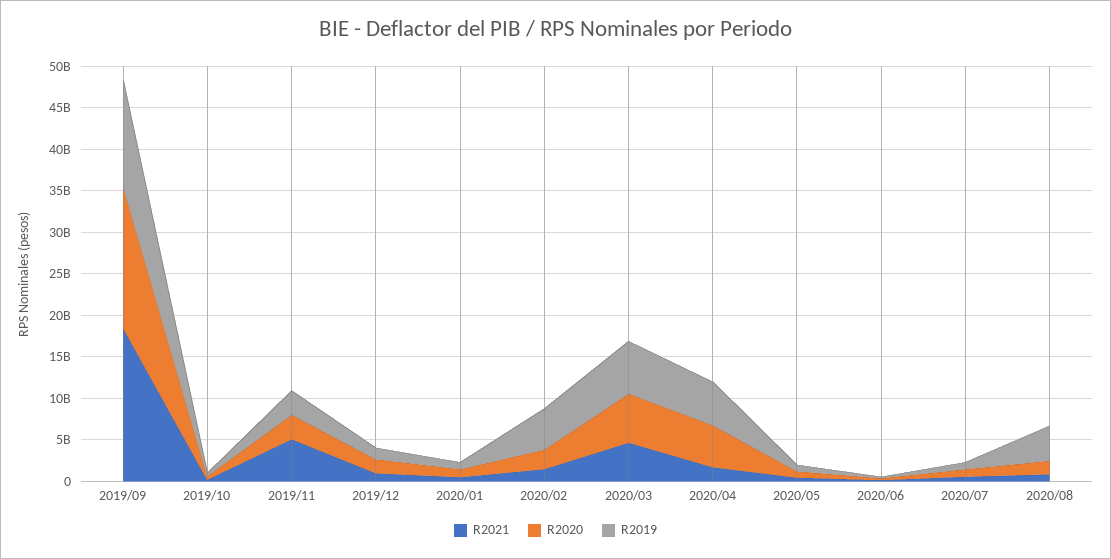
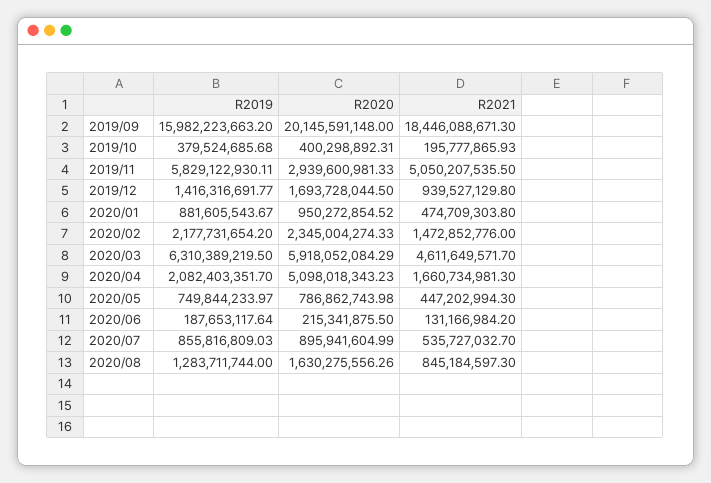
  {
    "R2021": {
      "2019/09": 18446088671.3,
      "2019/10": 195777865.93,
      "2019/11": 5050207535.5,
      "2019/12": 939527129.8,
      "2020/01": 474709303.8,
      "2020/02": 1472852776,
      "2020/03": 4611649571.7,
      "2020/04": 1660734981.3,
      "2020/05": 447202994.3,
      "2020/06": 131166984.2,
      "2020/07": 535727032.7,
      "2020/08": 845184597.3
    },
    "R2020": {
-     "2019/09": 17000000000,
+     "2019/09": 20145591148,
      "2019/10": 400298892.31,
      "2019/11": 2939600981.33,
      "2019/12": 1693728044.5,
      "2020/01": 950272854.52,
      "2020/02": 2345004274.33,
      "2020/03": 5918052084.29,
      "2020/04": 5098018343.23,
      "2020/05": 786862743.98,
      "2020/06": 215341875.5,
      "2020/07": 895941604.99,
      "2020/08": 1630275556.26
    },
    "R2019": {
-     "2019/09": 13000000000,
+     "2019/09": 15982223663.2,
      "2019/10": 379524685.68,
-     "2019/11": 3000000000,
+     "2019/11": 5829122930.11,
      "2019/12": 1416316691.77,
      "2020/01": 881605543.67,
-     "2020/02": 5000000000,
+     "2020/02": 2177731654.2,
      "2020/03": 6310389219.5,
-     "2020/04": 5000000000,
+     "2020/04": 2082403351.7,
      "2020/05": 749844233.97,
      "2020/06": 187653117.64,
      "2020/07": 855816809.03,
-     "2020/08": 4000000000
+     "2020/08": 1283711744
    }
  }

